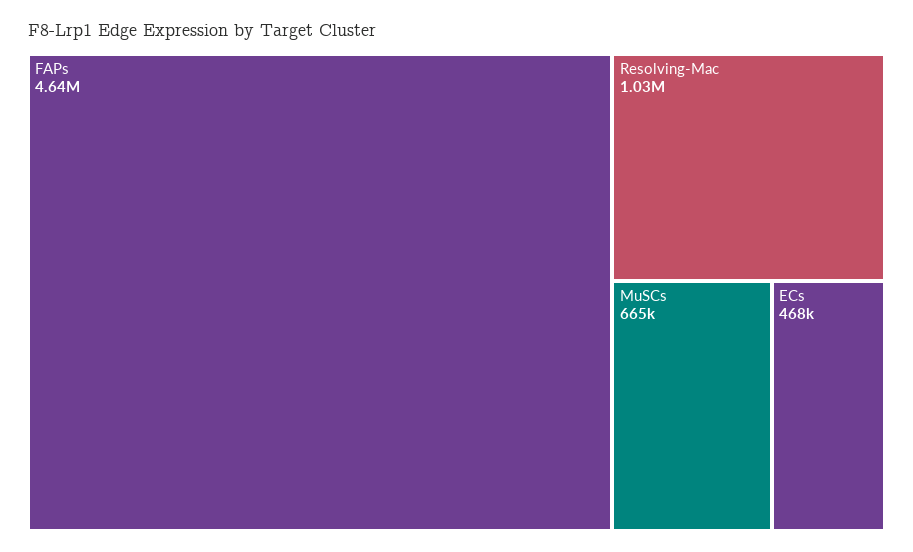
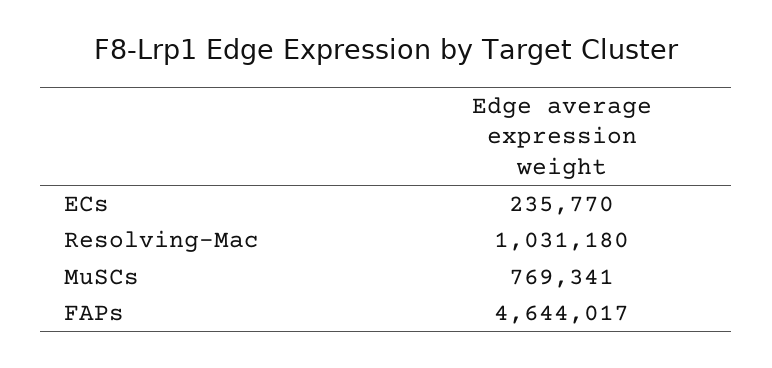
  {
    "FAPs": 4644017,
    "Resolving-Mac": 1031180,
-   "MuSCs": 665000,
+   "MuSCs": 769341,
-   "ECs": 468000
+   "ECs": 235770
  }

